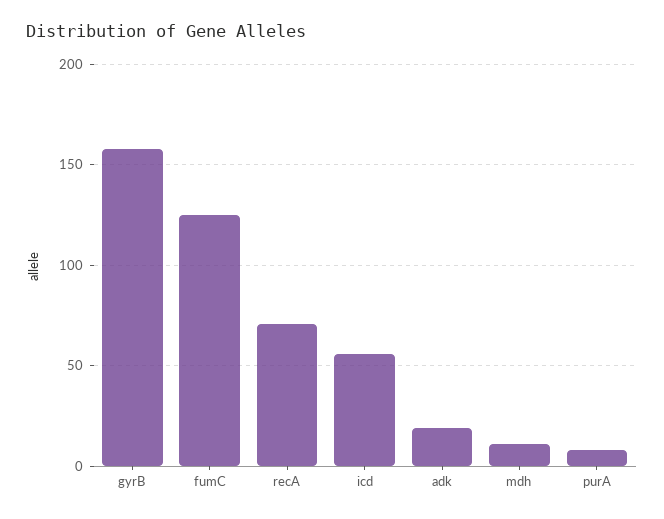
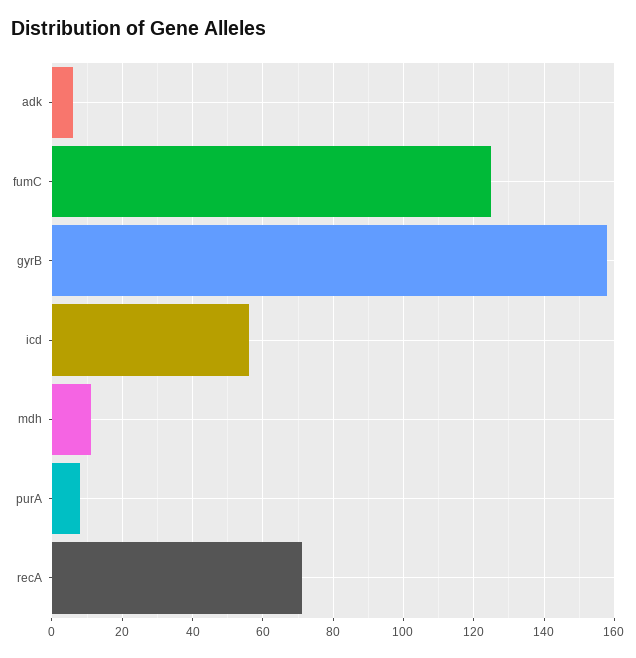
  {
    "gyrB": 160,
    "fumC": 125,
    "recA": 70,
    "icd": 55,
-   "adk": 20,
+   "adk": 5,
    "mdh": 10,
    "purA": 10
  }

